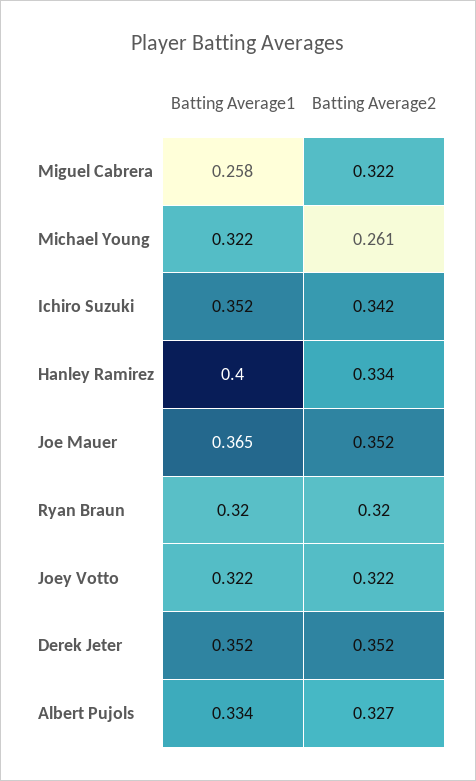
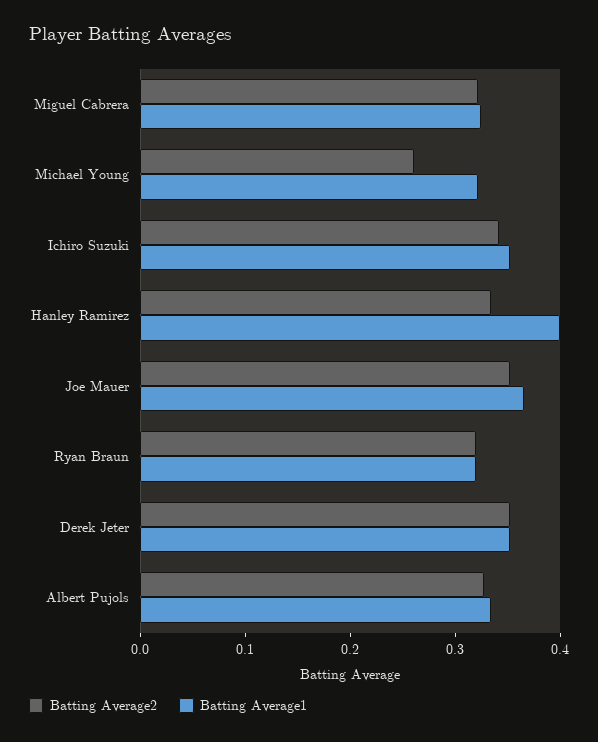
  {
    "Batting Average1": {
-     "Miguel Cabrera": 0.258,
+     "Miguel Cabrera": 0.32,
      "Michael Young": 0.322,
      "Ichiro Suzuki": 0.352,
      "Hanley Ramirez": 0.4,
      "Joe Mauer": 0.365,
      "Ryan Braun": 0.32,
-     "Joey Votto": 0.322,
      "Derek Jeter": 0.352,
      "Albert Pujols": 0.334
    },
    "Batting Average2": {
      "Miguel Cabrera": 0.322,
      "Michael Young": 0.261,
      "Ichiro Suzuki": 0.342,
      "Hanley Ramirez": 0.334,
      "Joe Mauer": 0.352,
      "Ryan Braun": 0.32,
-     "Joey Votto": 0.322,
      "Derek Jeter": 0.352,
      "Albert Pujols": 0.327
    }
  }

